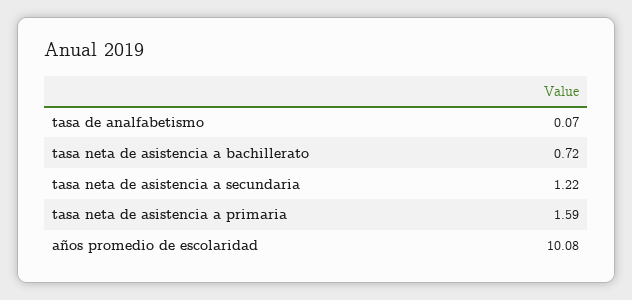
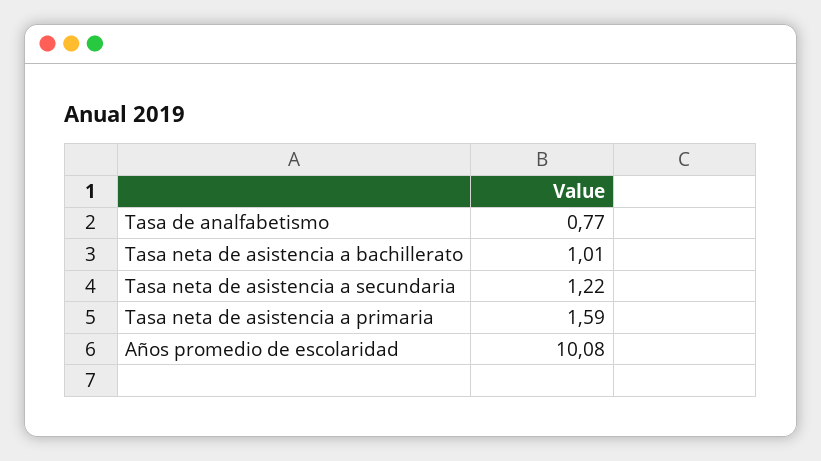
  {
-   "tasa de analfabetismo": 0.07,
+   "tasa de analfabetismo": 0.77,
-   "tasa neta de asistencia a bachillerato": 0.72,
+   "tasa neta de asistencia a bachillerato": 1.01,
    "tasa neta de asistencia a secundaria": 1.22,
    "tasa neta de asistencia a primaria": 1.59,
    "años promedio de escolaridad": 10.08
  }

